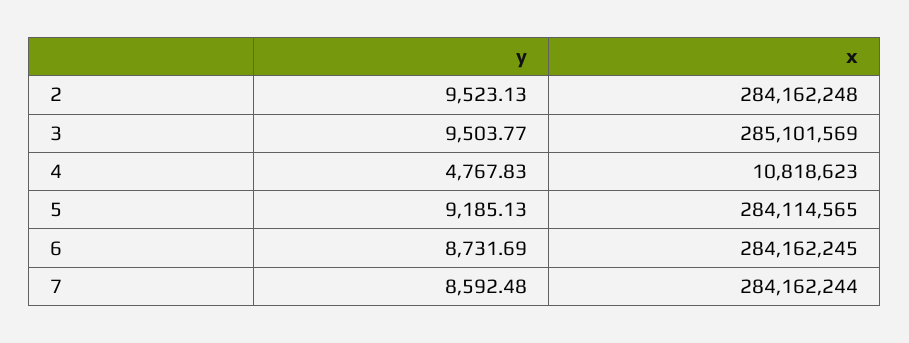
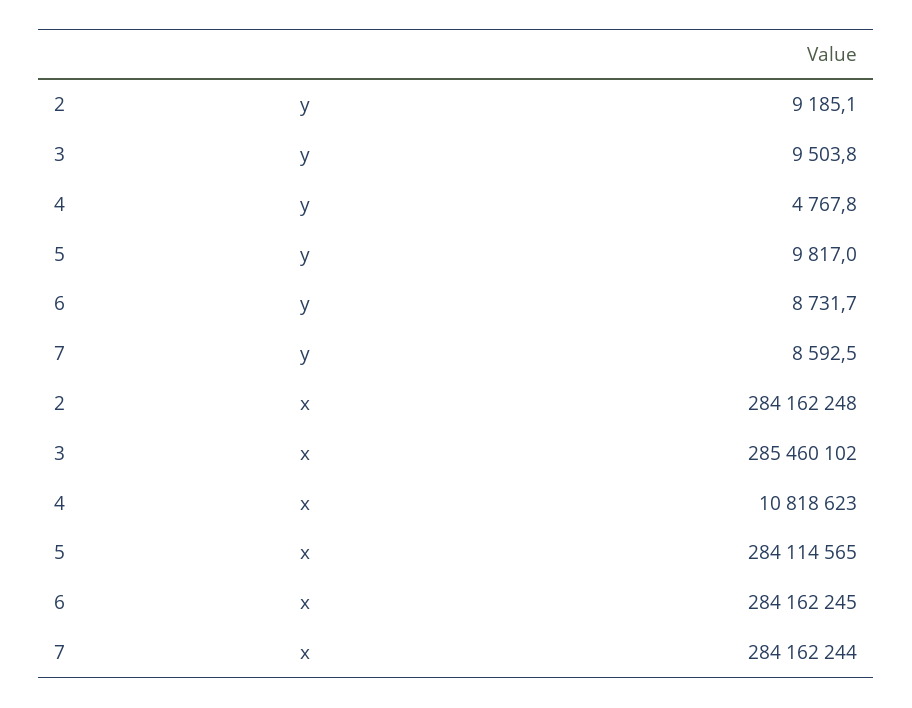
  {
    "y": {
-     "2": 9523.13,
+     "2": 9185.1,
      "3": 9503.77,
      "4": 4767.83,
-     "5": 9185.13,
+     "5": 9817,
      "6": 8731.69,
      "7": 8592.48
    },
    "x": {
      "2": 284162248,
-     "3": 285101569,
+     "3": 285460102,
      "4": 10818623,
      "5": 284114565,
      "6": 284162245,
      "7": 284162244
    }
  }

